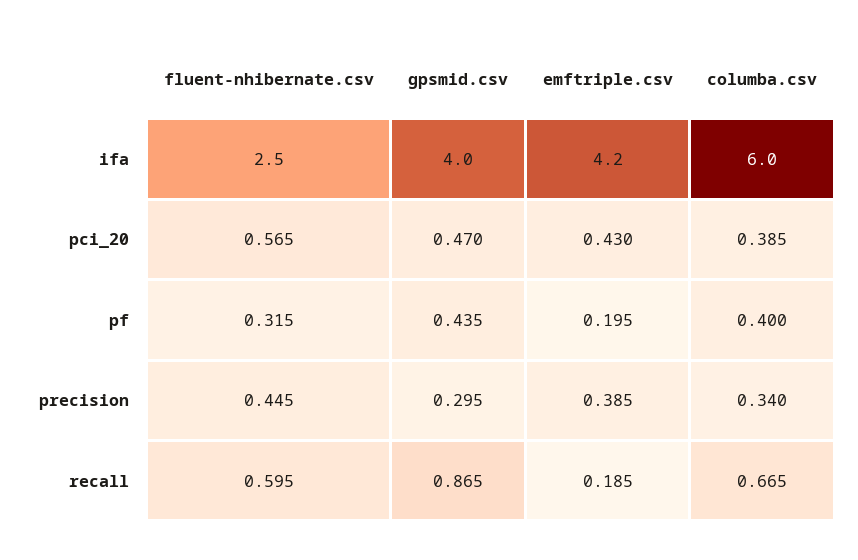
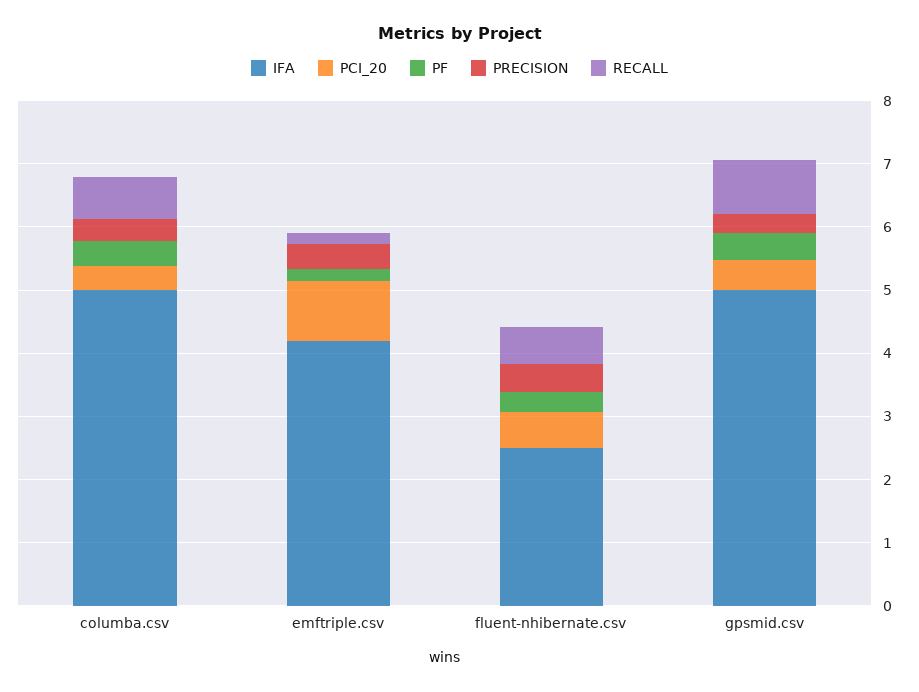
  {
    "ifa": {
      "fluent-nhibernate.csv": 2.5,
-     "gpsmid.csv": 4,
+     "gpsmid.csv": 5,
      "emftriple.csv": 4.2,
-     "columba.csv": 6
+     "columba.csv": 5
    },
    "pci_20": {
      "fluent-nhibernate.csv": 0.565,
      "gpsmid.csv": 0.47,
-     "emftriple.csv": 0.43,
+     "emftriple.csv": 1,
      "columba.csv": 0.385
    },
    "pf": {
      "fluent-nhibernate.csv": 0.315,
      "gpsmid.csv": 0.435,
      "emftriple.csv": 0.195,
      "columba.csv": 0.4
    },
    "precision": {
      "fluent-nhibernate.csv": 0.445,
      "gpsmid.csv": 0.295,
      "emftriple.csv": 0.385,
      "columba.csv": 0.34
    },
    "recall": {
      "fluent-nhibernate.csv": 0.595,
      "gpsmid.csv": 0.865,
      "emftriple.csv": 0.185,
      "columba.csv": 0.665
    }
  }

